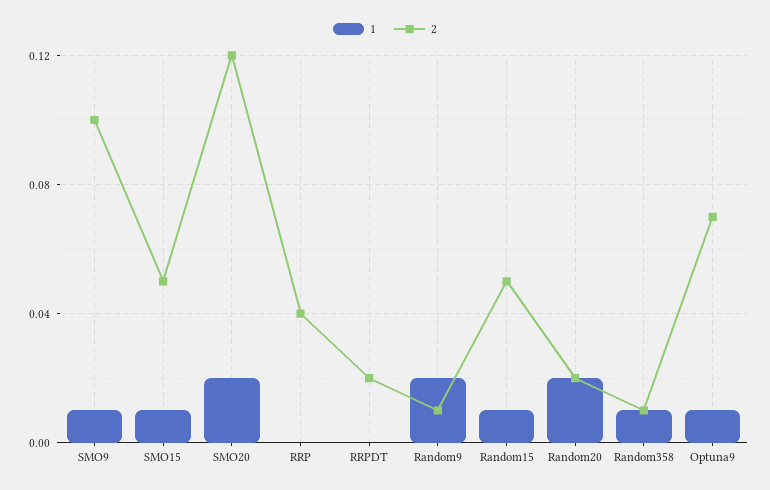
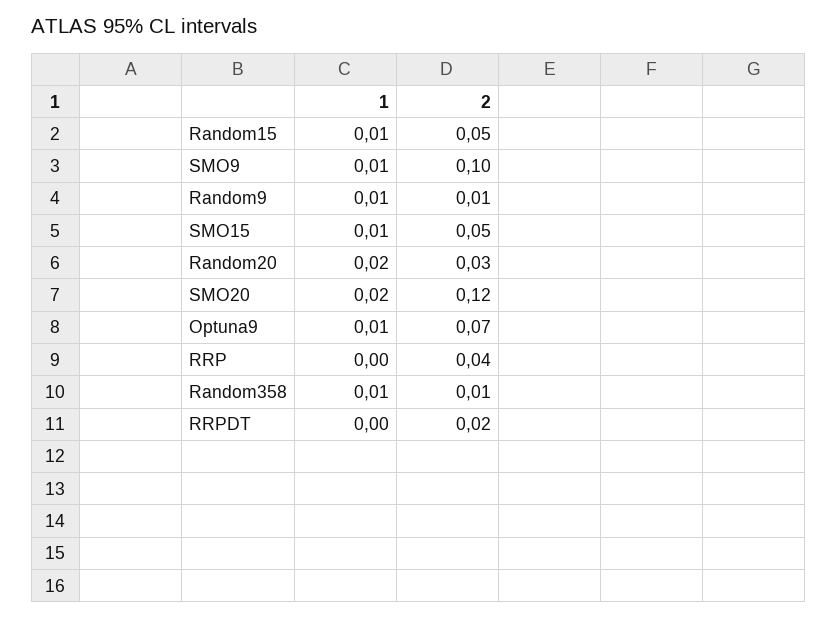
  {
    "1": {
      "SMO9": 0.01,
      "SMO15": 0.01,
      "SMO20": 0.02,
      "RRP": 0,
      "RRPDT": 0,
-     "Random9": 0.02,
+     "Random9": 0.01,
      "Random15": 0.01,
      "Random20": 0.02,
      "Random358": 0.01,
      "Optuna9": 0.01
    },
    "2": {
      "SMO9": 0.1,
      "SMO15": 0.05,
      "SMO20": 0.12,
      "RRP": 0.04,
      "RRPDT": 0.02,
      "Random9": 0.01,
      "Random15": 0.05,
-     "Random20": 0.02,
+     "Random20": 0.03,
      "Random358": 0.01,
      "Optuna9": 0.07
    }
  }

